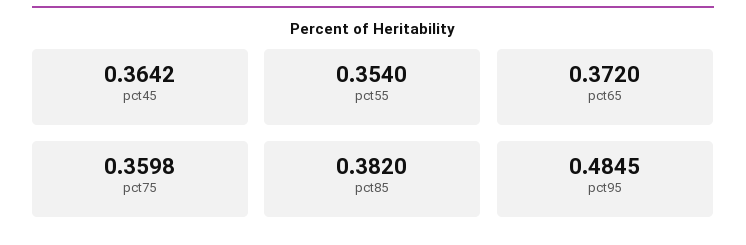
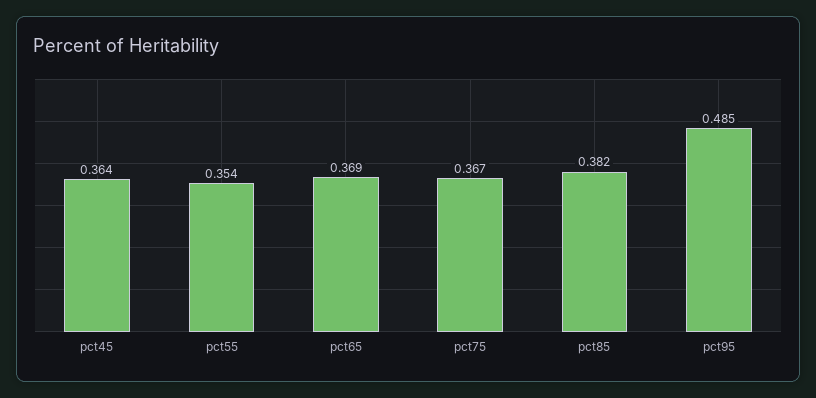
  {
    "pct45": 0.3642,
    "pct55": 0.354,
-   "pct65": 0.372,
+   "pct65": 0.369,
-   "pct75": 0.3598,
+   "pct75": 0.367,
    "pct85": 0.382,
    "pct95": 0.4845
  }

